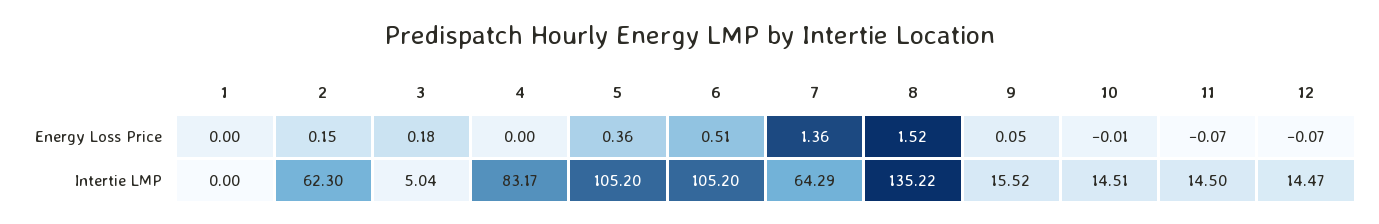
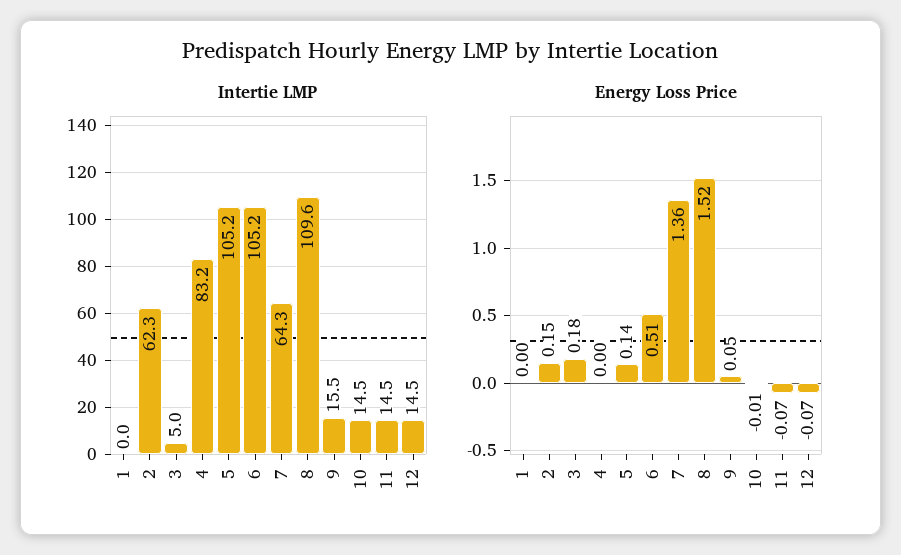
  {
    "Energy Loss Price": {
      "1": 0,
      "2": 0.15,
      "3": 0.18,
      "4": 0,
-     "5": 0.36,
+     "5": 0.14,
      "6": 0.51,
      "7": 1.36,
      "8": 1.52,
      "9": 0.05,
      "10": -0.01,
      "11": -0.07,
      "12": -0.07
    },
    "Intertie LMP": {
      "1": 0,
      "2": 62.3,
      "3": 5.04,
      "4": 83.17,
      "5": 105.2,
      "6": 105.2,
      "7": 64.29,
-     "8": 135.22,
+     "8": 109.6,
      "9": 15.52,
      "10": 14.51,
      "11": 14.5,
      "12": 14.47
    }
  }

